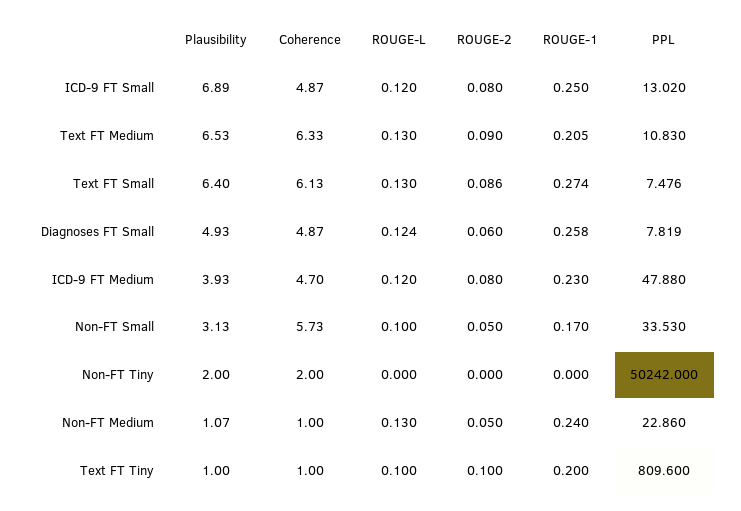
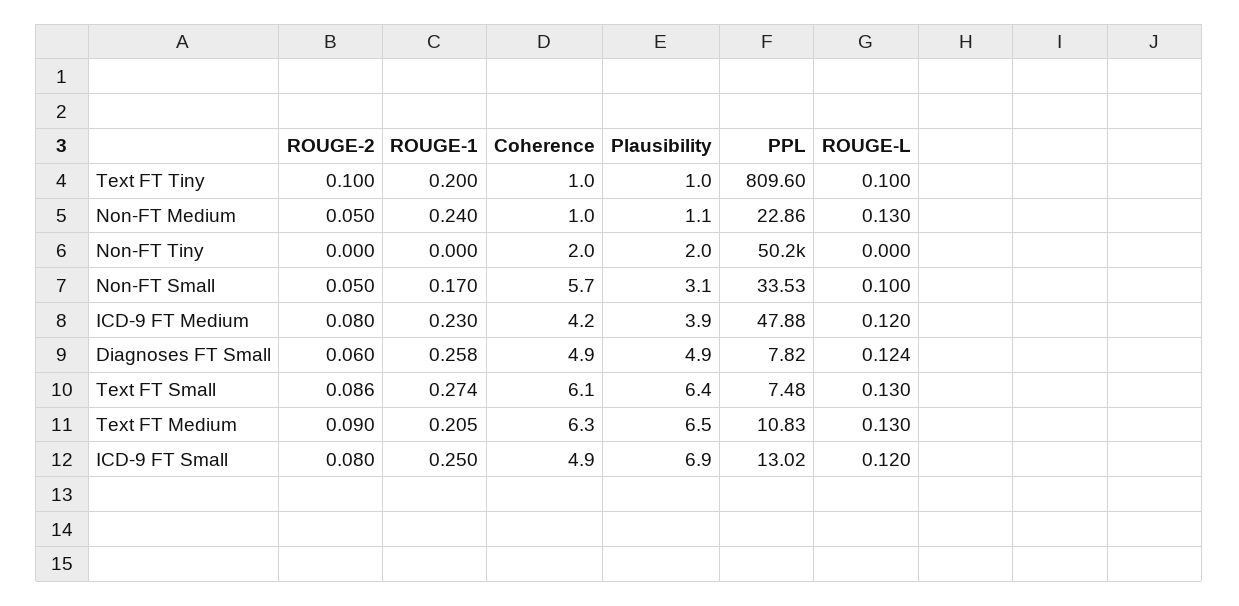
  {
    "Plausibility": {
      "ICD-9 FT Small": 6.89,
      "Text FT Medium": 6.53,
      "Text FT Small": 6.4,
      "Diagnoses FT Small": 4.93,
      "ICD-9 FT Medium": 3.93,
      "Non-FT Small": 3.13,
      "Non-FT Tiny": 2,
      "Non-FT Medium": 1.07,
      "Text FT Tiny": 1
    },
    "Coherence": {
      "ICD-9 FT Small": 4.87,
      "Text FT Medium": 6.33,
      "Text FT Small": 6.13,
      "Diagnoses FT Small": 4.87,
-     "ICD-9 FT Medium": 4.7,
+     "ICD-9 FT Medium": 4.2,
      "Non-FT Small": 5.73,
      "Non-FT Tiny": 2,
      "Non-FT Medium": 1,
      "Text FT Tiny": 1
    },
    "ROUGE-L": {
      "ICD-9 FT Small": 0.12,
      "Text FT Medium": 0.13,
      "Text FT Small": 0.13,
      "Diagnoses FT Small": 0.124,
      "ICD-9 FT Medium": 0.12,
      "Non-FT Small": 0.1,
      "Non-FT Tiny": 0,
      "Non-FT Medium": 0.13,
      "Text FT Tiny": 0.1
    },
    "ROUGE-2": {
      "ICD-9 FT Small": 0.08,
      "Text FT Medium": 0.09,
      "Text FT Small": 0.086,
      "Diagnoses FT Small": 0.06,
      "ICD-9 FT Medium": 0.08,
      "Non-FT Small": 0.05,
      "Non-FT Tiny": 0,
      "Non-FT Medium": 0.05,
      "Text FT Tiny": 0.1
    },
    "ROUGE-1": {
      "ICD-9 FT Small": 0.25,
      "Text FT Medium": 0.205,
      "Text FT Small": 0.274,
      "Diagnoses FT Small": 0.258,
      "ICD-9 FT Medium": 0.23,
      "Non-FT Small": 0.17,
      "Non-FT Tiny": 0,
      "Non-FT Medium": 0.24,
      "Text FT Tiny": 0.2
    },
    "PPL": {
      "ICD-9 FT Small": 13.02,
      "Text FT Medium": 10.83,
      "Text FT Small": 7.476,
      "Diagnoses FT Small": 7.819,
      "ICD-9 FT Medium": 47.88,
      "Non-FT Small": 33.53,
      "Non-FT Tiny": 50242,
      "Non-FT Medium": 22.86,
      "Text FT Tiny": 809.6
    }
  }

